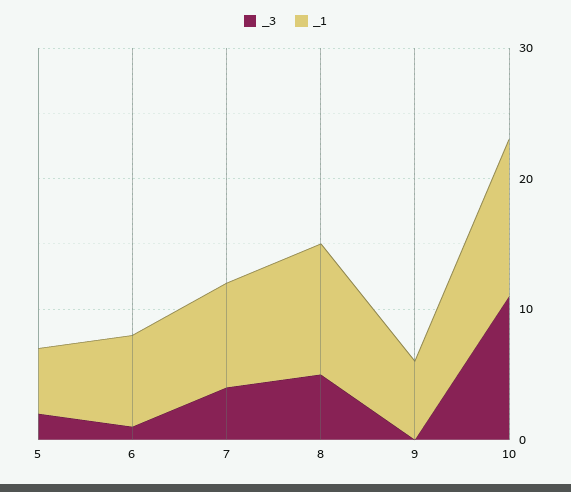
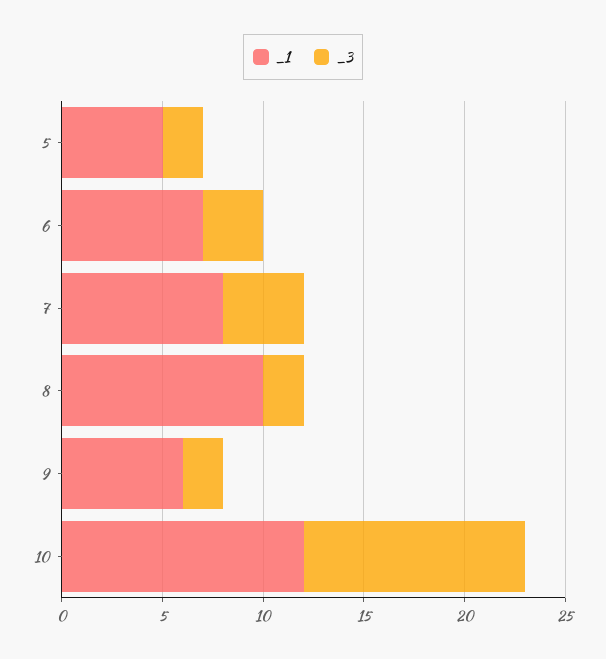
  {
    "_3": {
      "5": 2,
-     "6": 1,
+     "6": 3,
      "7": 4,
-     "8": 5,
+     "8": 2,
-     "9": 0,
+     "9": 2,
      "10": 11
    },
    "_1": {
      "5": 5,
      "6": 7,
      "7": 8,
      "8": 10,
      "9": 6,
      "10": 12
    }
  }

